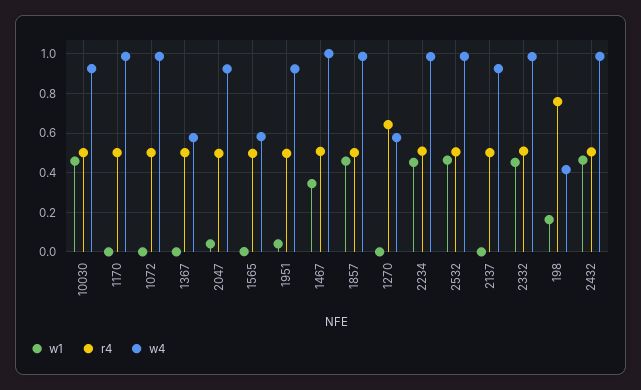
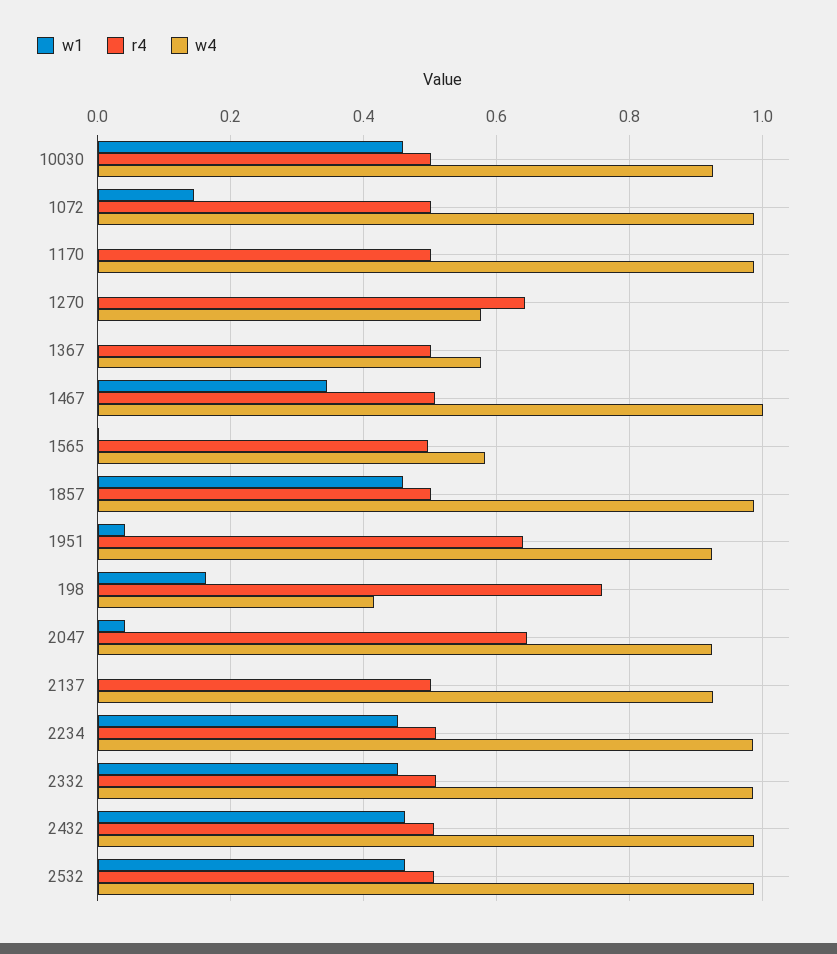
  {
    "w1": {
      "10030": 0.46,
      "1170": 0,
-     "1072": 0,
+     "1072": 0.14,
      "1367": 0,
      "2047": 0.04,
      "1565": 0,
      "1951": 0.04,
      "1467": 0.34,
      "1857": 0.46,
      "1270": 0,
      "2234": 0.46,
      "2532": 0.46,
      "2137": 0,
      "2332": 0.46,
      "198": 0.16,
      "2432": 0.46
    },
    "r4": {
      "10030": 0.5,
      "1170": 0.5,
      "1072": 0.5,
      "1367": 0.5,
-     "2047": 0.5,
+     "2047": 0.64,
      "1565": 0.5,
-     "1951": 0.5,
+     "1951": 0.64,
      "1467": 0.5,
      "1857": 0.5,
      "1270": 0.64,
      "2234": 0.5,
      "2532": 0.5,
      "2137": 0.5,
      "2332": 0.5,
      "198": 0.76,
      "2432": 0.5
    },
    "w4": {
      "10030": 0.92,
      "1170": 0.98,
      "1072": 0.98,
      "1367": 0.58,
      "2047": 0.92,
      "1565": 0.58,
      "1951": 0.92,
      "1467": 1,
      "1857": 0.98,
      "1270": 0.58,
      "2234": 0.98,
      "2532": 0.98,
      "2137": 0.92,
      "2332": 0.98,
      "198": 0.42,
      "2432": 0.98
    }
  }

